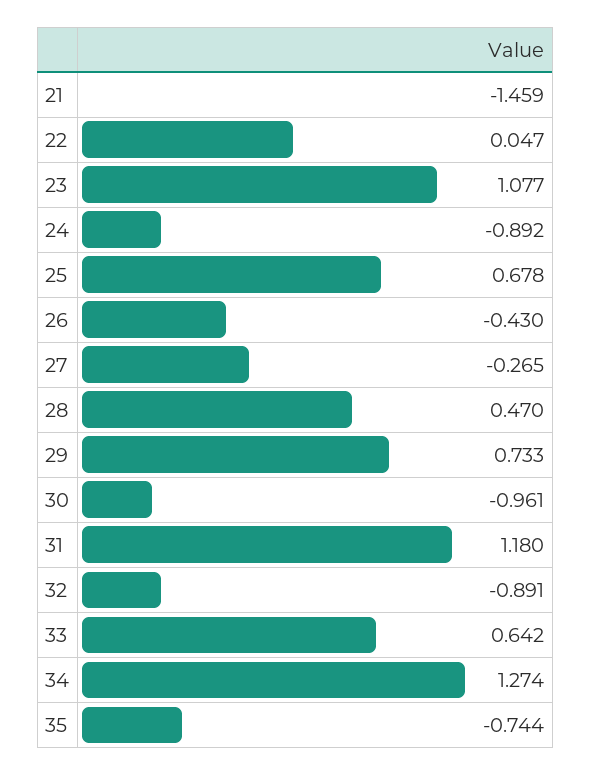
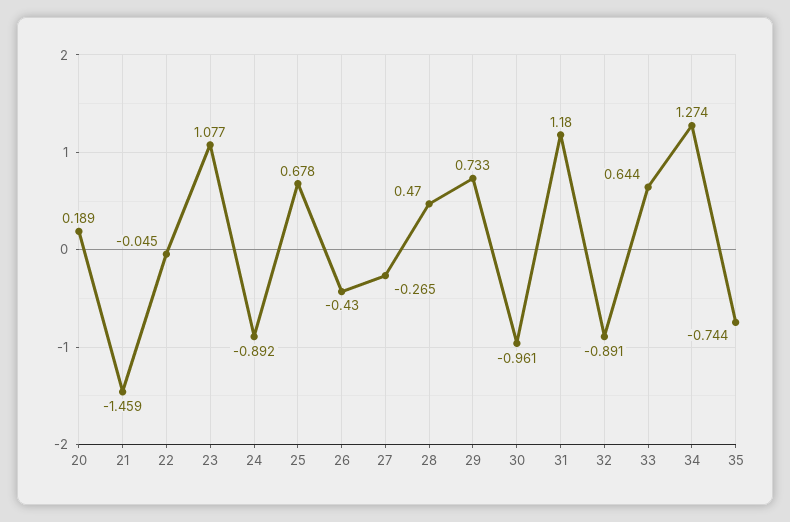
  {
    "21": -1.459,
-   "22": 0.047,
+   "22": -0.045,
    "23": 1.077,
    "24": -0.892,
    "25": 0.678,
    "26": -0.43,
    "27": -0.265,
    "28": 0.47,
    "29": 0.733,
    "30": -0.961,
    "31": 1.18,
    "32": -0.891,
-   "33": 0.642,
+   "33": 0.644,
    "34": 1.274,
-   "35": -0.744
+   "35": -0.744,
+   "20": 0.189
  }

